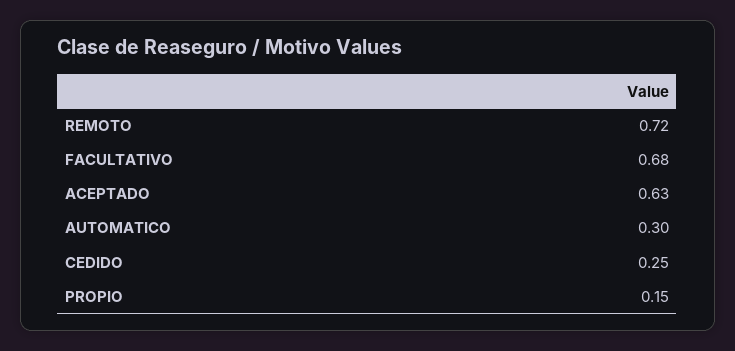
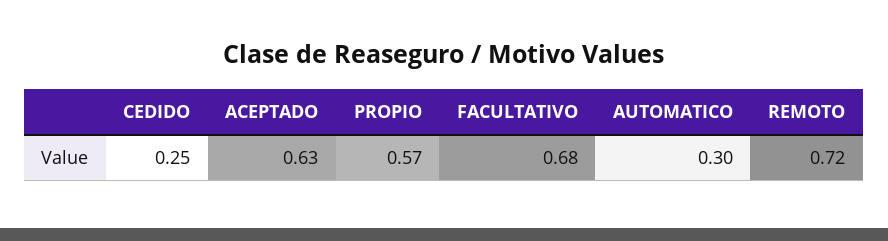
  {
    "REMOTO": 0.72,
    "FACULTATIVO": 0.68,
    "ACEPTADO": 0.63,
    "AUTOMATICO": 0.3,
    "CEDIDO": 0.25,
-   "PROPIO": 0.15
+   "PROPIO": 0.57
  }

